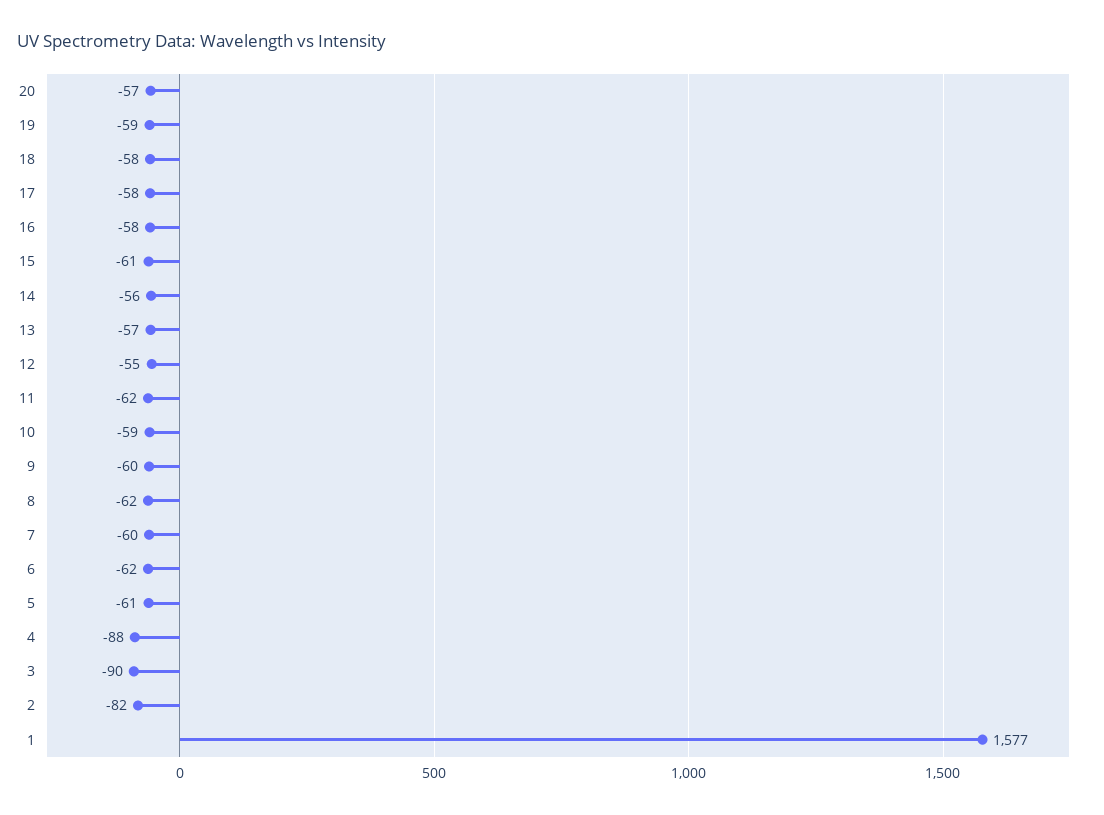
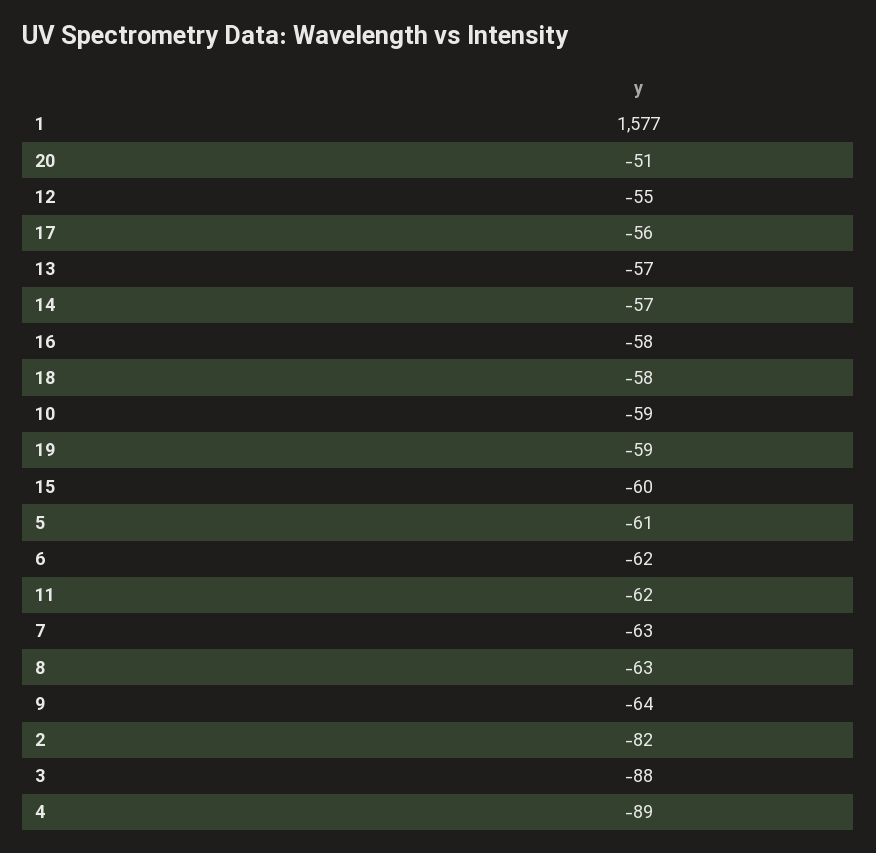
  {
-   "20": -57,
+   "20": -51,
    "19": -59,
    "18": -58,
-   "17": -58,
+   "17": -56,
    "16": -58,
-   "15": -61,
+   "15": -60,
-   "14": -56,
+   "14": -57,
    "13": -57,
    "12": -55,
    "11": -62,
    "10": -59,
-   "9": -60,
+   "9": -64,
-   "8": -62,
+   "8": -63,
-   "7": -60,
+   "7": -63,
    "6": -62,
    "5": -61,
-   "4": -88,
+   "4": -89,
-   "3": -90,
+   "3": -88,
    "2": -82,
    "1": 1577
  }

